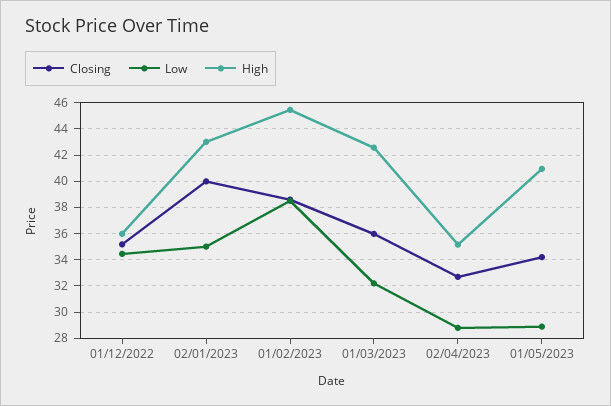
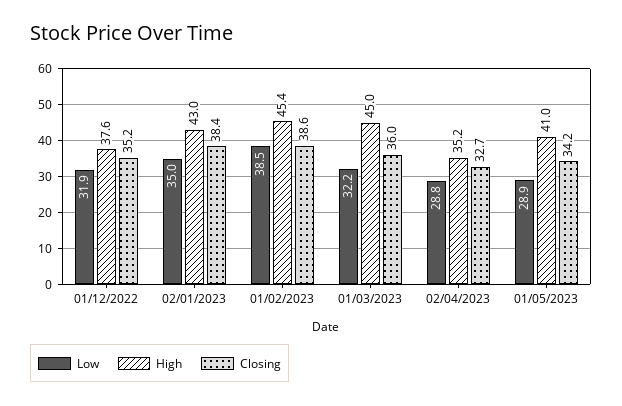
  {
    "Closing": {
      "01/12/2022": 35.2,
-     "02/01/2023": 40,
+     "02/01/2023": 38.4,
      "01/02/2023": 38.6,
      "01/03/2023": 36,
      "02/04/2023": 32.7,
      "01/05/2023": 34.2
    },
    "Low": {
-     "01/12/2022": 34.5,
+     "01/12/2022": 31.9,
      "02/01/2023": 35,
      "01/02/2023": 38.5,
      "01/03/2023": 32.2,
      "02/04/2023": 28.8,
      "01/05/2023": 28.9
    },
    "High": {
-     "01/12/2022": 36,
+     "01/12/2022": 37.6,
      "02/01/2023": 43,
      "01/02/2023": 45.4,
-     "01/03/2023": 42.5,
+     "01/03/2023": 45,
      "02/04/2023": 35.2,
      "01/05/2023": 41
    }
  }

